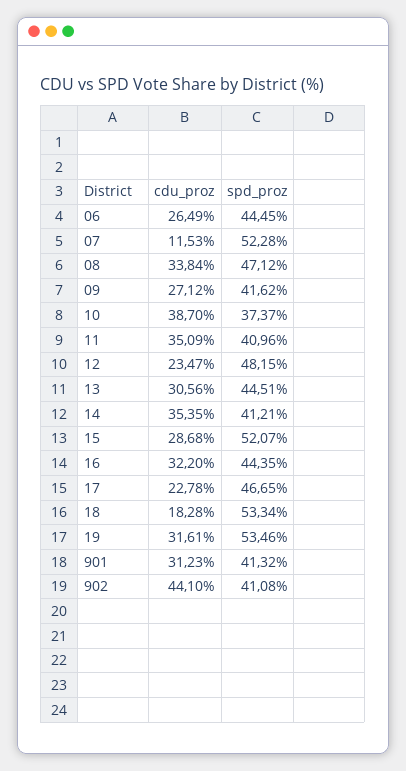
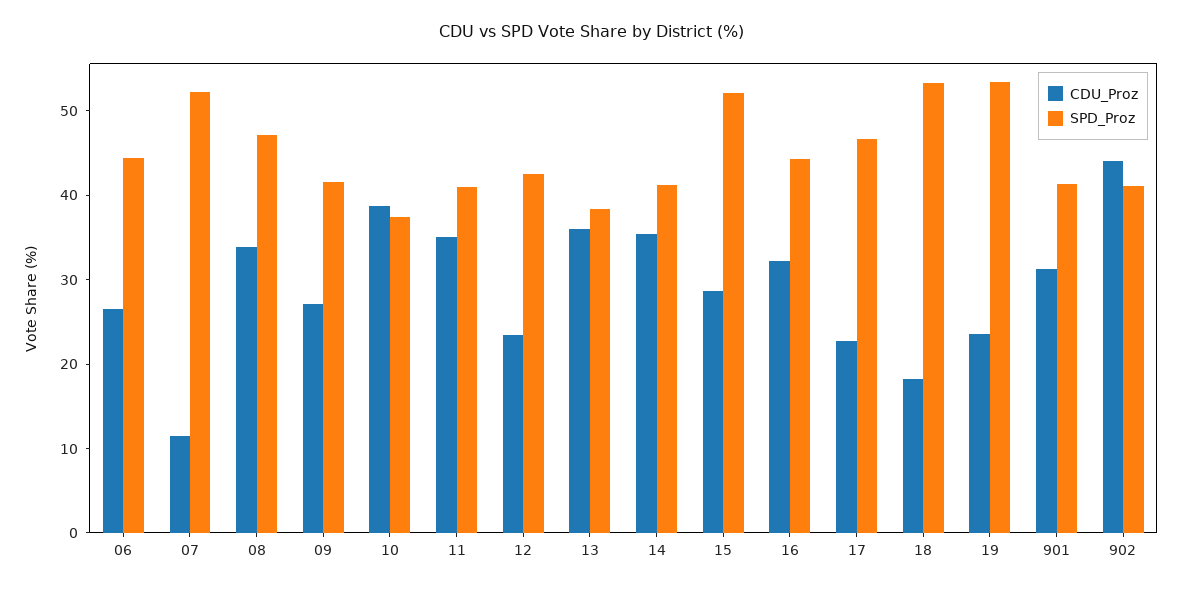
  {
    "cdu_proz": {
      "06": 26.49,
      "07": 11.53,
      "08": 33.84,
      "09": 27.12,
      "10": 38.7,
      "11": 35.09,
      "12": 23.47,
-     "13": 30.56,
+     "13": 36,
      "14": 35.35,
      "15": 28.68,
      "16": 32.2,
      "17": 22.78,
      "18": 18.28,
-     "19": 31.61,
+     "19": 24,
      "901": 31.23,
      "902": 44.1
    },
    "spd_proz": {
      "06": 44.45,
      "07": 52.28,
      "08": 47.12,
      "09": 41.62,
      "10": 37.37,
      "11": 40.96,
-     "12": 48.15,
+     "12": 42,
-     "13": 44.51,
+     "13": 38,
      "14": 41.21,
      "15": 52.07,
      "16": 44.35,
      "17": 46.65,
      "18": 53.34,
      "19": 53.46,
      "901": 41.32,
      "902": 41.08
    }
  }

